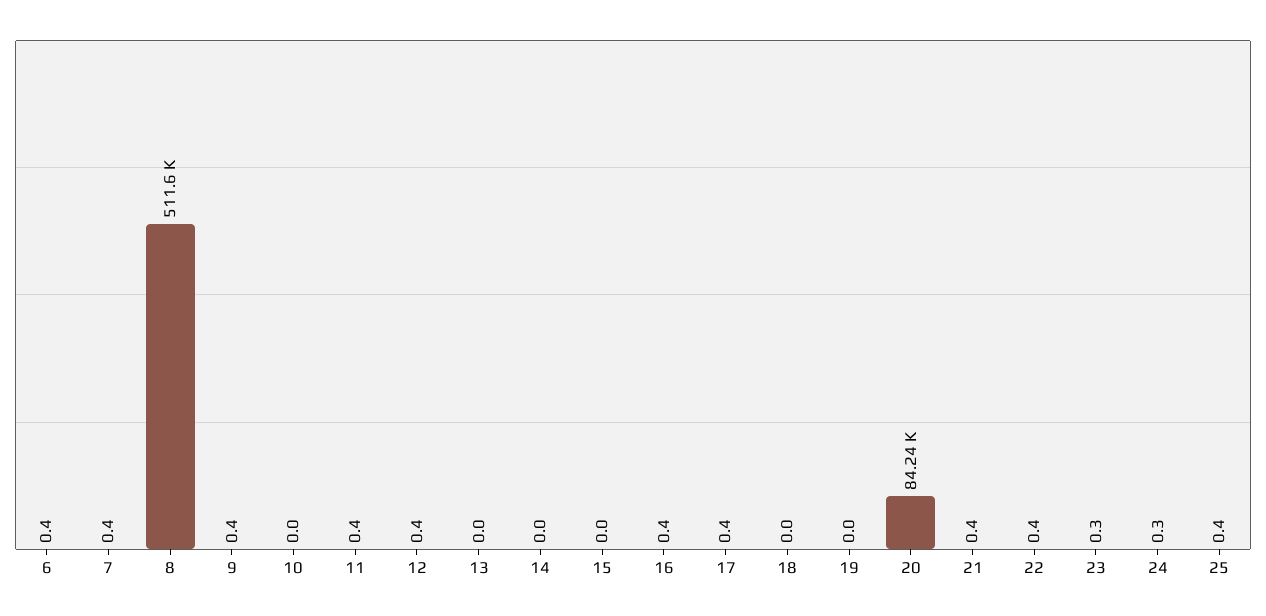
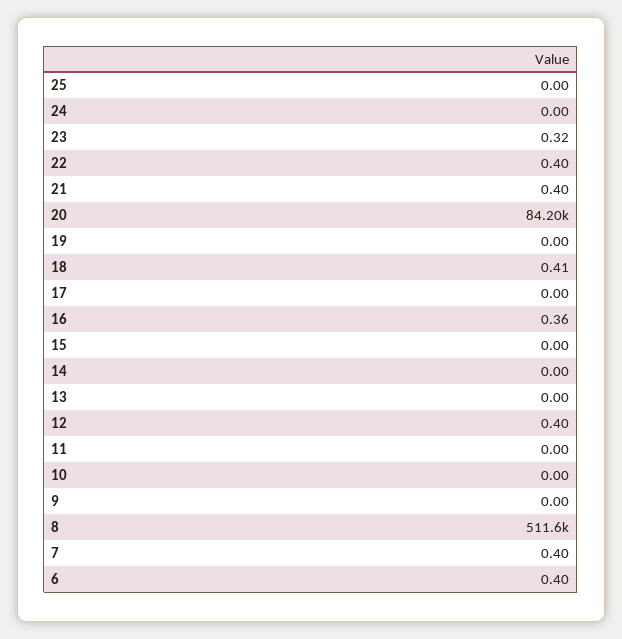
  {
    "6": 0.4,
    "7": 0.4,
    "8": 511600,
-   "9": 0.4,
+   "9": 0,
    "10": 0,
-   "11": 0.4,
+   "11": 0,
    "12": 0.4,
    "13": 0,
    "14": 0,
    "15": 0,
    "16": 0.36,
-   "17": 0.4,
+   "17": 0,
-   "18": 0,
+   "18": 0.41,
    "19": 0,
-   "20": 84240,
+   "20": 84200,
    "21": 0.4,
    "22": 0.4,
    "23": 0.32,
-   "24": 0.3,
+   "24": 0,
-   "25": 0.4
+   "25": 0
  }

